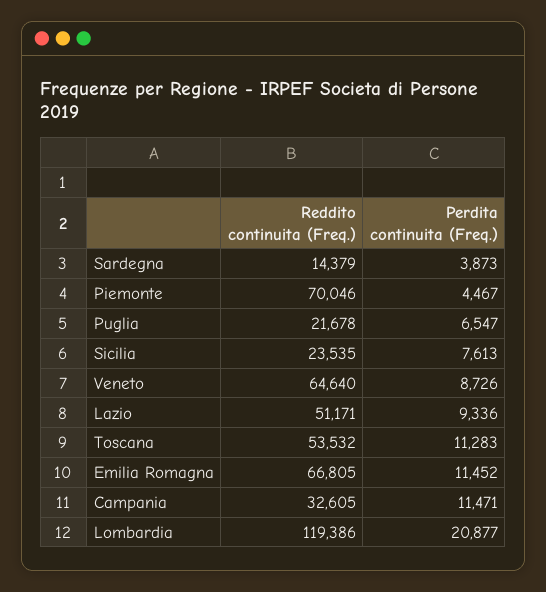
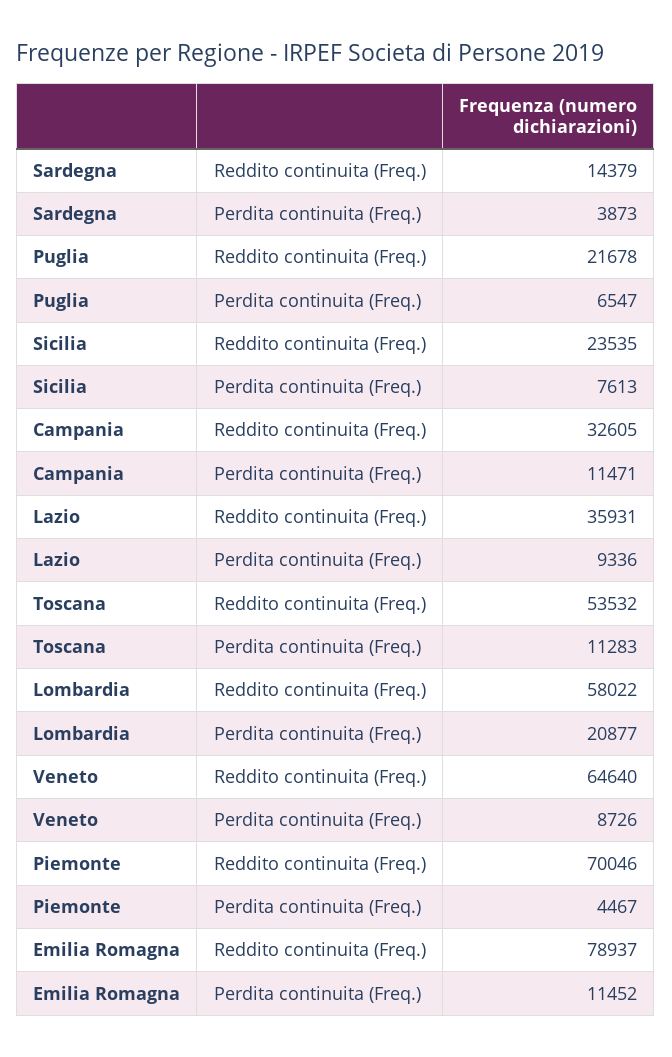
  {
    "Reddito continuita (Freq.)": {
      "Sardegna": 14379,
      "Piemonte": 70046,
      "Puglia": 21678,
      "Sicilia": 23535,
      "Veneto": 64640,
-     "Lazio": 51171,
+     "Lazio": 35931,
      "Toscana": 53532,
-     "Emilia Romagna": 66805,
+     "Emilia Romagna": 78937,
      "Campania": 32605,
-     "Lombardia": 119386
+     "Lombardia": 58022
    },
    "Perdita continuita (Freq.)": {
      "Sardegna": 3873,
      "Piemonte": 4467,
      "Puglia": 6547,
      "Sicilia": 7613,
      "Veneto": 8726,
      "Lazio": 9336,
      "Toscana": 11283,
      "Emilia Romagna": 11452,
      "Campania": 11471,
      "Lombardia": 20877
    }
  }

